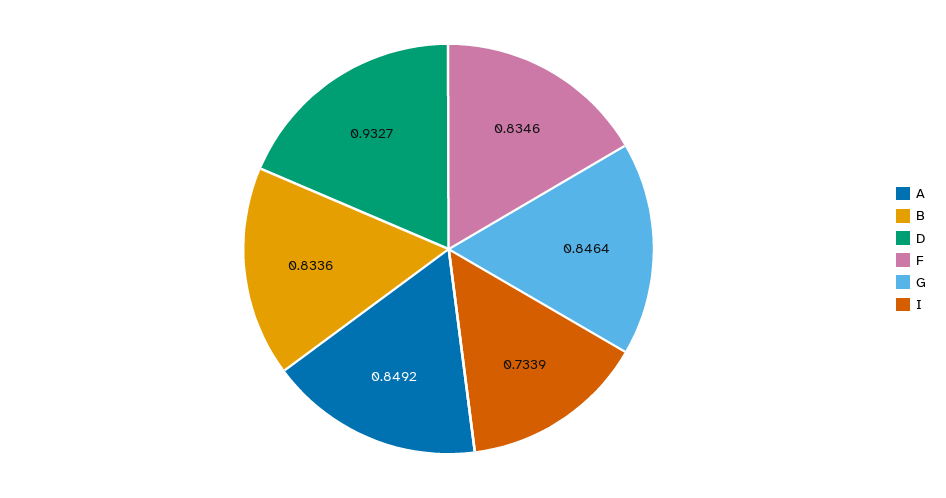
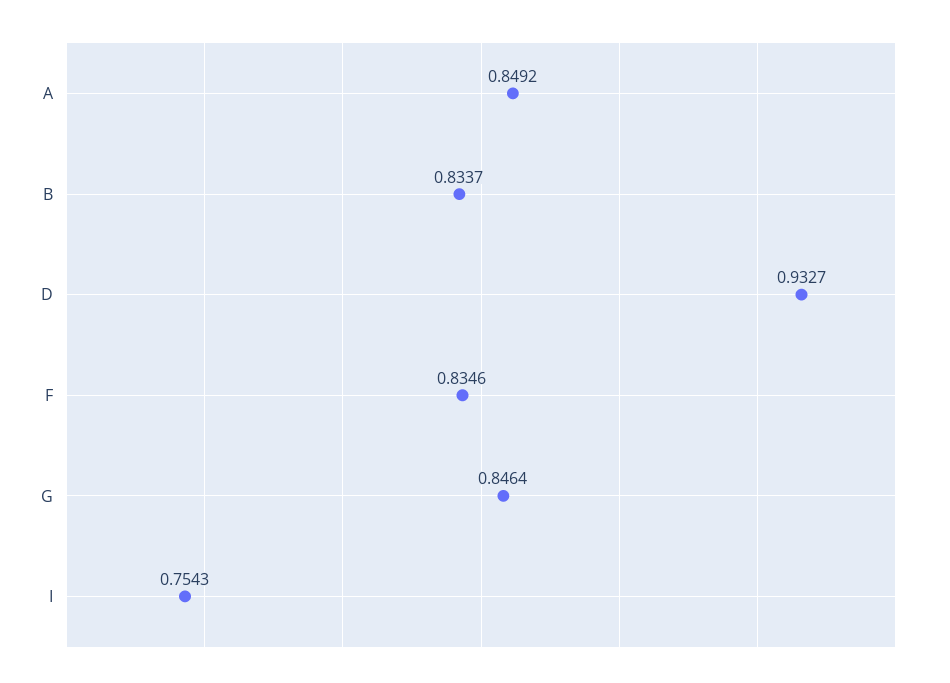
  {
    "A": 0.8492,
-   "B": 0.8336,
+   "B": 0.8337,
    "D": 0.9327,
    "F": 0.8346,
    "G": 0.8464,
-   "I": 0.7339
+   "I": 0.7543
  }

